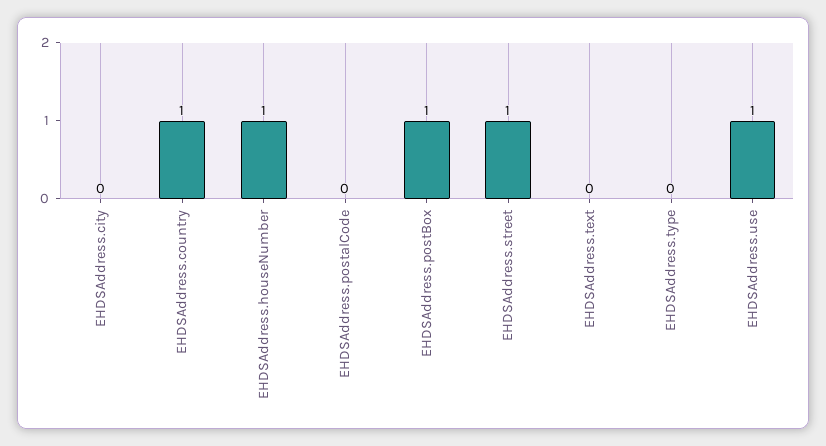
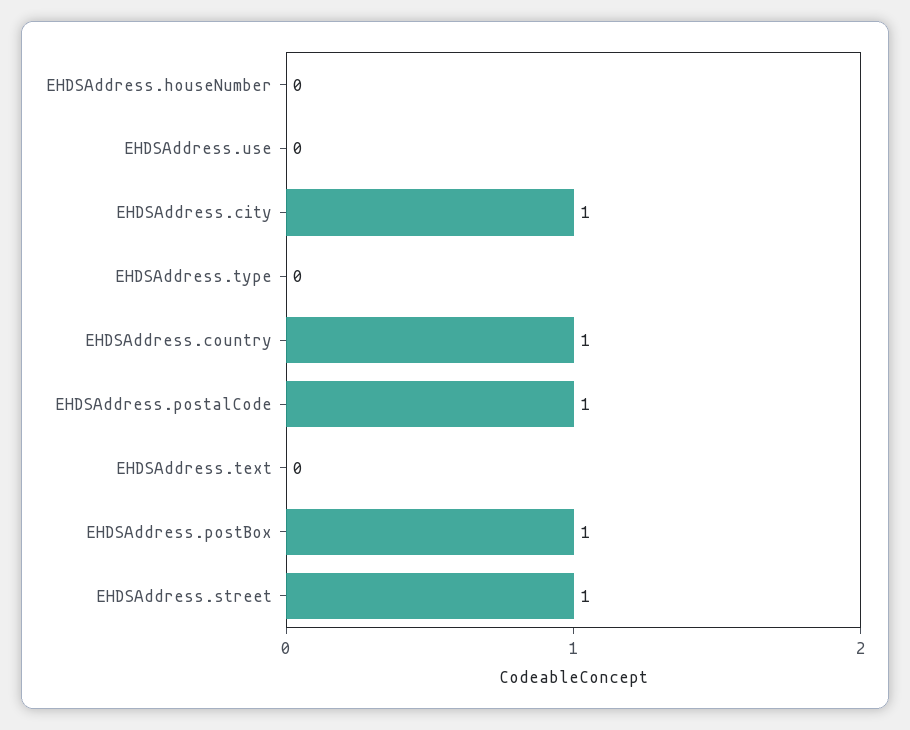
  {
-   "EHDSAddress.city": 0,
+   "EHDSAddress.city": 1,
    "EHDSAddress.country": 1,
-   "EHDSAddress.houseNumber": 1,
+   "EHDSAddress.houseNumber": 0,
-   "EHDSAddress.postalCode": 0,
+   "EHDSAddress.postalCode": 1,
    "EHDSAddress.postBox": 1,
    "EHDSAddress.street": 1,
    "EHDSAddress.text": 0,
    "EHDSAddress.type": 0,
-   "EHDSAddress.use": 1
+   "EHDSAddress.use": 0
  }

